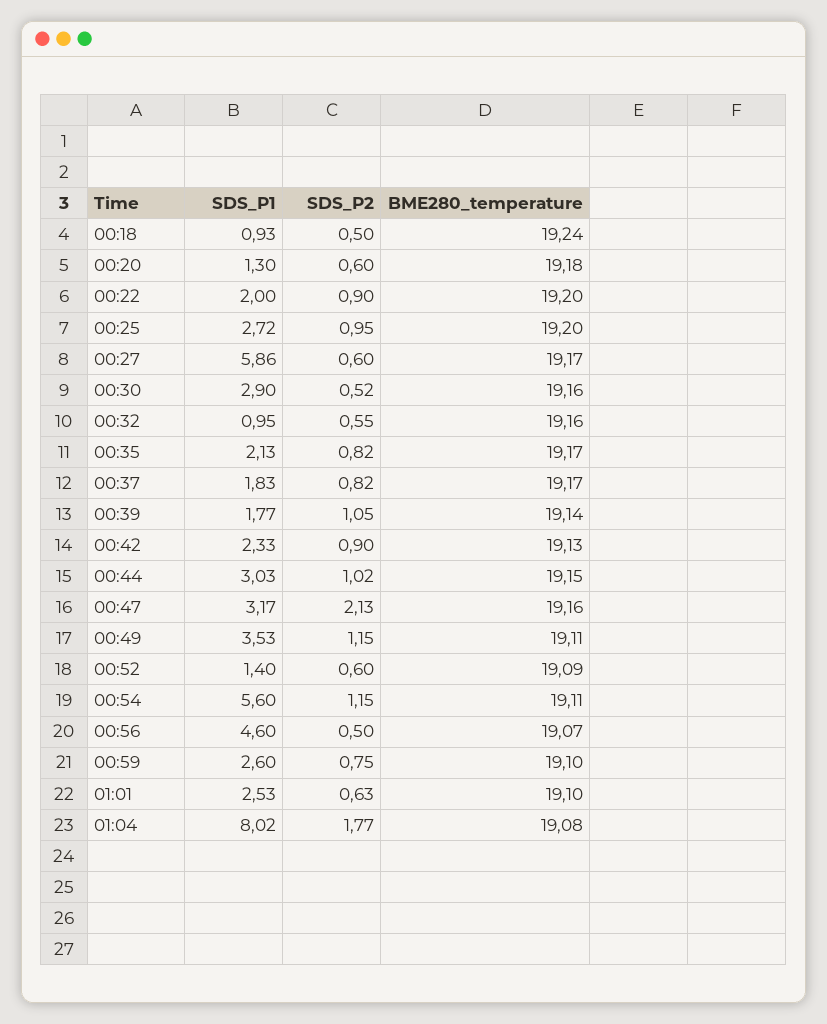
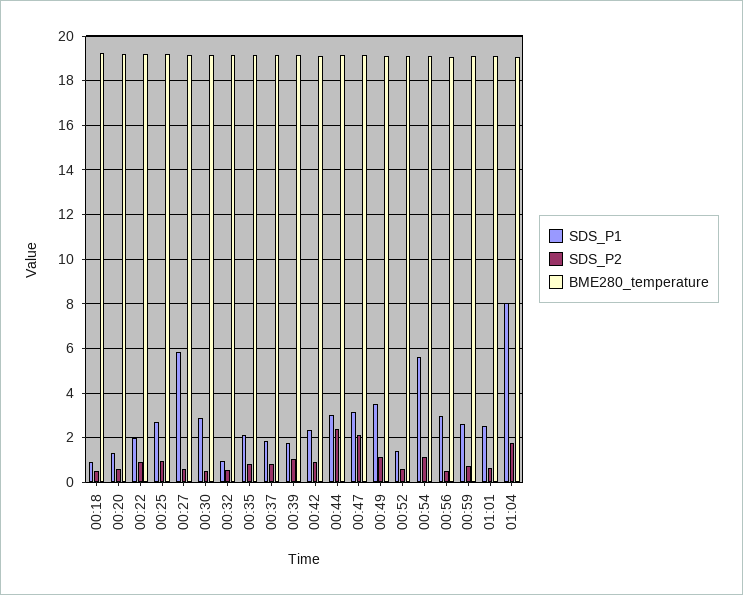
  {
    "SDS_P1": {
      "00:18": 0.93,
      "00:20": 1.3,
      "00:22": 2,
      "00:25": 2.72,
      "00:27": 5.86,
      "00:30": 2.9,
      "00:32": 0.95,
      "00:35": 2.13,
      "00:37": 1.83,
      "00:39": 1.77,
      "00:42": 2.33,
      "00:44": 3.03,
      "00:47": 3.17,
      "00:49": 3.53,
      "00:52": 1.4,
      "00:54": 5.6,
-     "00:56": 4.6,
+     "00:56": 3,
      "00:59": 2.6,
      "01:01": 2.53,
      "01:04": 8.02
    },
    "SDS_P2": {
      "00:18": 0.5,
      "00:20": 0.6,
      "00:22": 0.9,
      "00:25": 0.95,
      "00:27": 0.6,
      "00:30": 0.52,
      "00:32": 0.55,
      "00:35": 0.82,
      "00:37": 0.82,
      "00:39": 1.05,
      "00:42": 0.9,
-     "00:44": 1.02,
+     "00:44": 2.5,
      "00:47": 2.13,
      "00:49": 1.15,
      "00:52": 0.6,
      "00:54": 1.15,
      "00:56": 0.5,
      "00:59": 0.75,
      "01:01": 0.63,
      "01:04": 1.77
    },
    "BME280_temperature": {
      "00:18": 19.24,
      "00:20": 19.18,
      "00:22": 19.2,
      "00:25": 19.2,
      "00:27": 19.17,
      "00:30": 19.16,
      "00:32": 19.16,
      "00:35": 19.17,
      "00:37": 19.17,
      "00:39": 19.14,
      "00:42": 19.13,
      "00:44": 19.15,
      "00:47": 19.16,
      "00:49": 19.11,
      "00:52": 19.09,
      "00:54": 19.11,
      "00:56": 19.07,
      "00:59": 19.1,
      "01:01": 19.1,
      "01:04": 19.08
    }
  }

